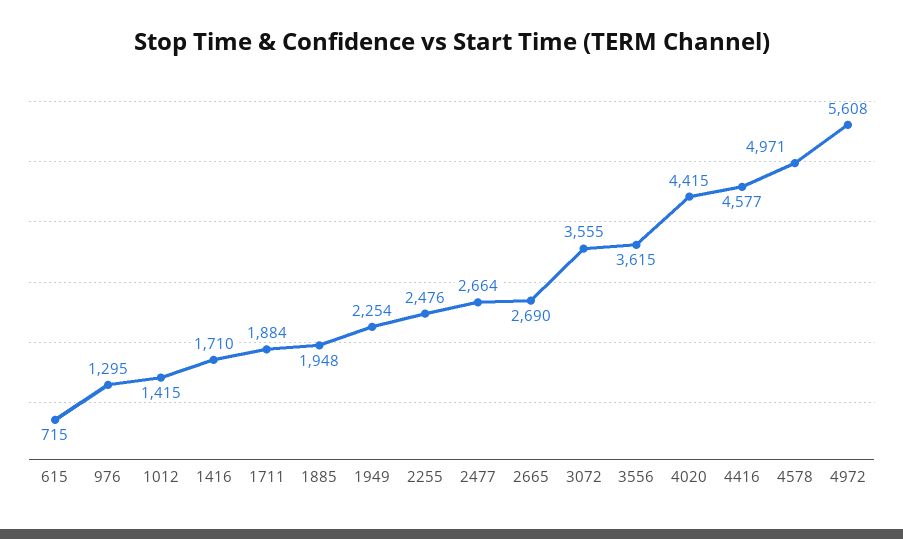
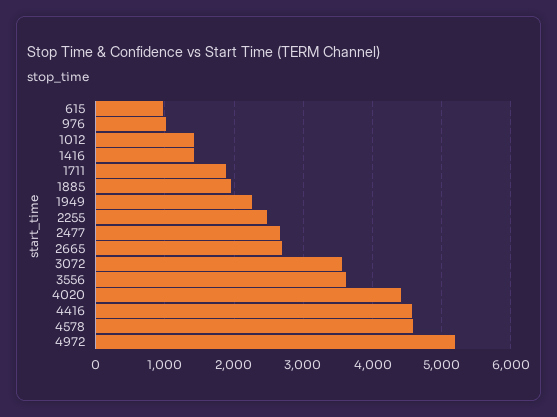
  {
-   "615": 715,
+   "615": 1000,
-   "976": 1295,
+   "976": 1000,
    "1012": 1415,
-   "1416": 1710,
+   "1416": 1400,
    "1711": 1884,
    "1885": 1948,
    "1949": 2254,
    "2255": 2476,
    "2477": 2664,
    "2665": 2690,
    "3072": 3555,
    "3556": 3615,
    "4020": 4415,
    "4416": 4577,
-   "4578": 4971,
+   "4578": 4600,
-   "4972": 5608
+   "4972": 5200
  }

